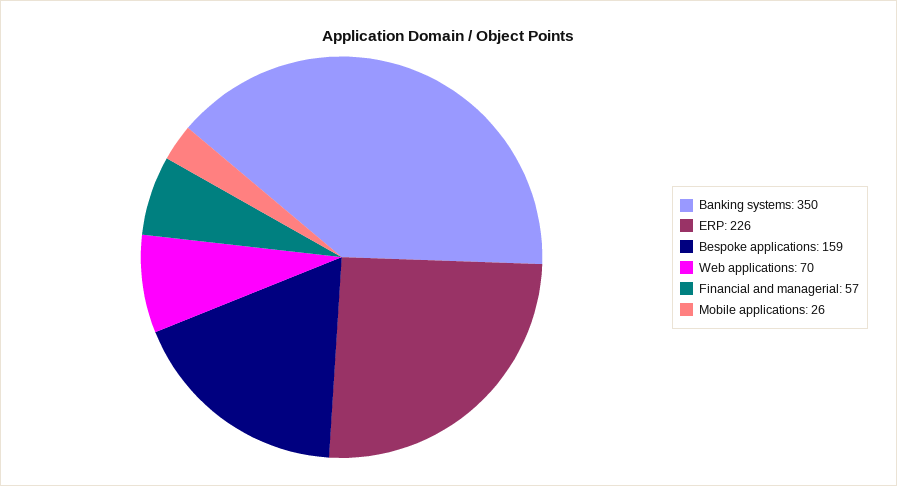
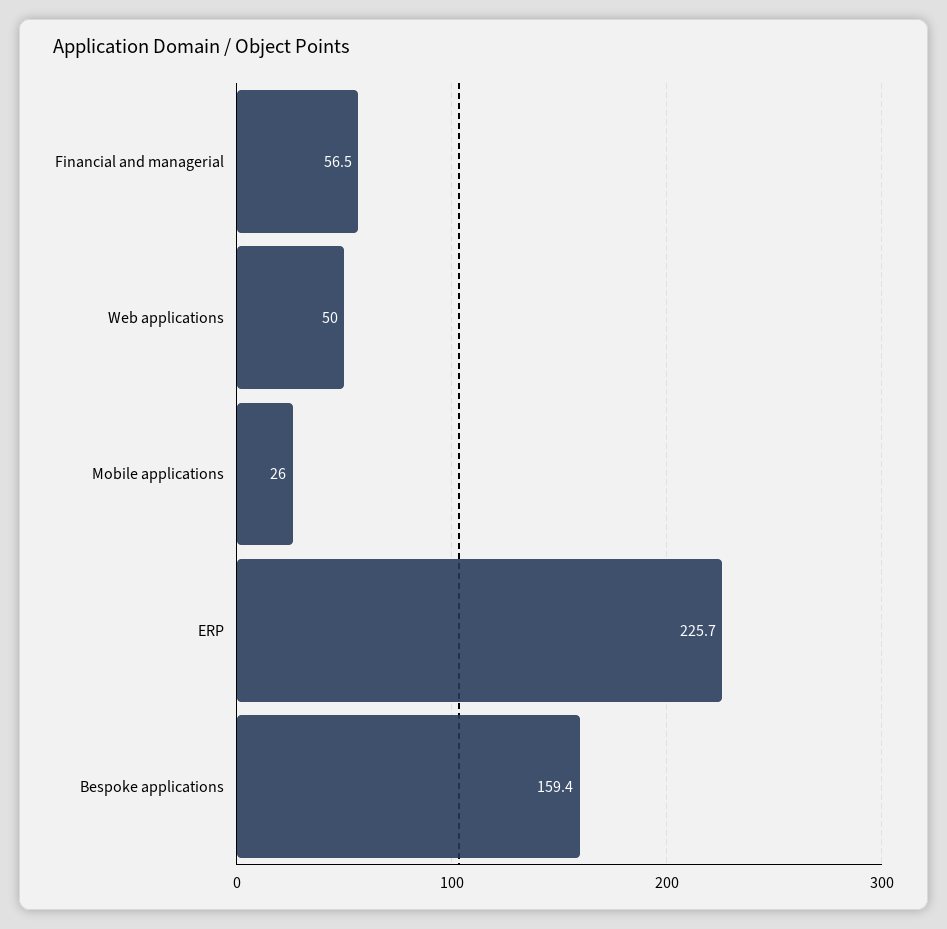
  {
-   "Banking systems": 350,
    "ERP": 225.7,
    "Bespoke applications": 159.4,
-   "Web applications": 70,
+   "Web applications": 50,
    "Financial and managerial": 56.5,
    "Mobile applications": 26
  }

